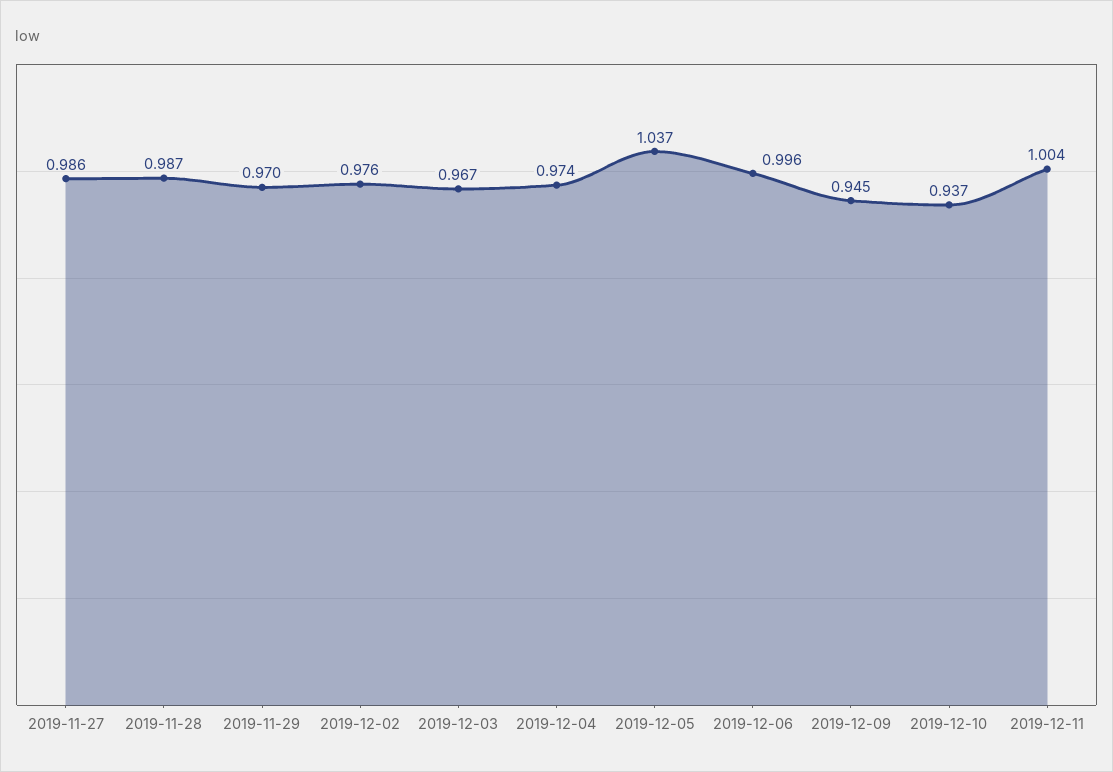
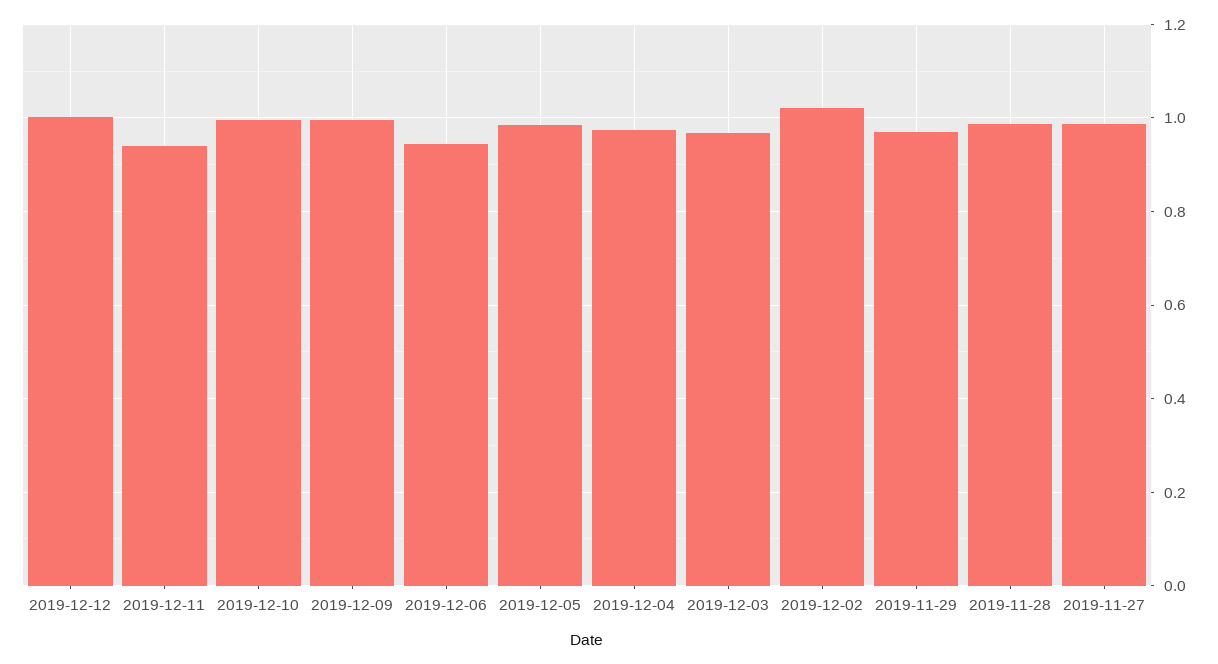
  {
    "2019-11-27": 0.986,
    "2019-11-28": 0.987,
    "2019-11-29": 0.97,
-   "2019-12-02": 0.976,
+   "2019-12-02": 1.02,
    "2019-12-03": 0.967,
    "2019-12-04": 0.974,
-   "2019-12-05": 1.037,
+   "2019-12-05": 0.98,
-   "2019-12-06": 0.996,
+   "2019-12-06": 0.94,
-   "2019-12-09": 0.945,
+   "2019-12-09": 1,
-   "2019-12-10": 0.937,
+   "2019-12-10": 1,
-   "2019-12-11": 1.004
+   "2019-12-11": 0.94,
+   "2019-12-12": 1
  }

